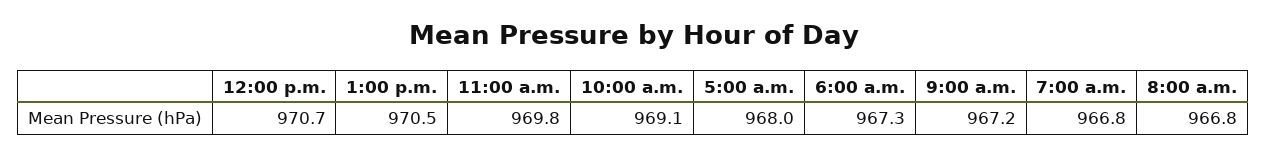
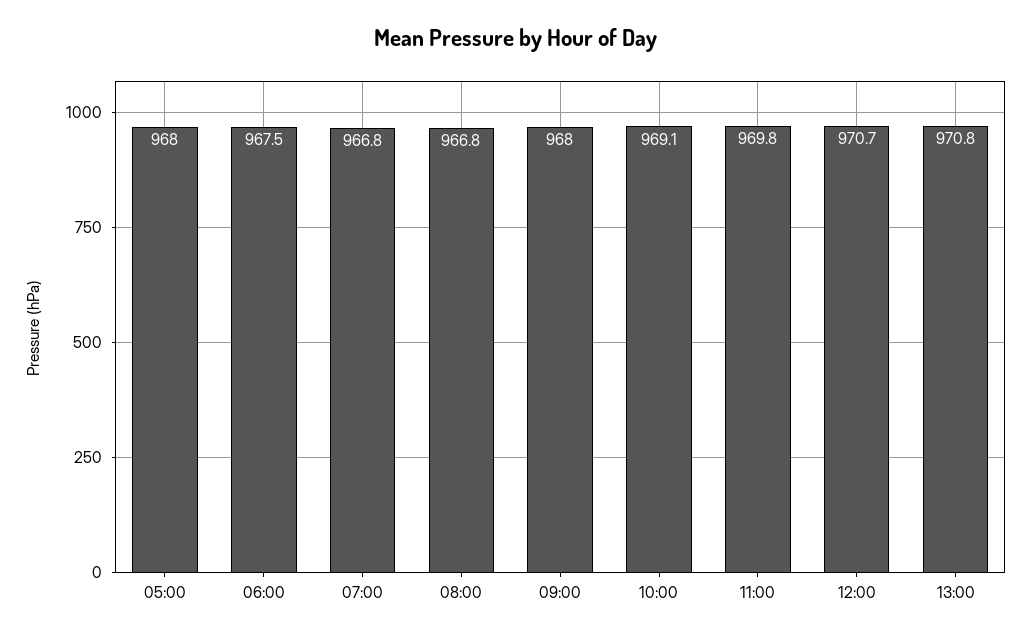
  {
    "12:00 p.m.": 970.7,
-   "1:00 p.m.": 970.5,
+   "1:00 p.m.": 970.8,
    "11:00 a.m.": 969.8,
    "10:00 a.m.": 969.1,
    "5:00 a.m.": 968,
-   "6:00 a.m.": 967.3,
+   "6:00 a.m.": 967.5,
-   "9:00 a.m.": 967.2,
+   "9:00 a.m.": 968,
    "7:00 a.m.": 966.8,
    "8:00 a.m.": 966.8
  }

